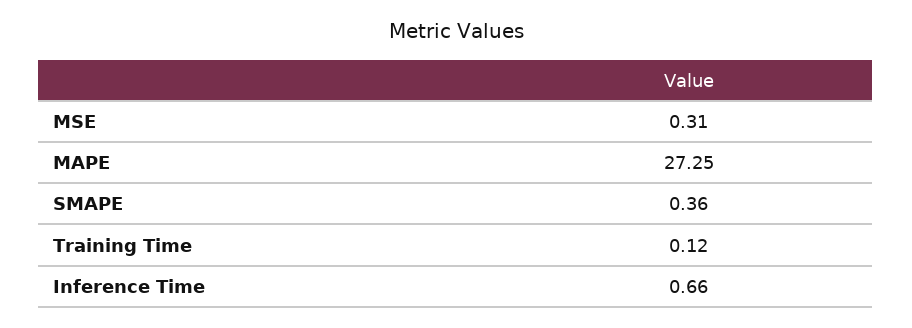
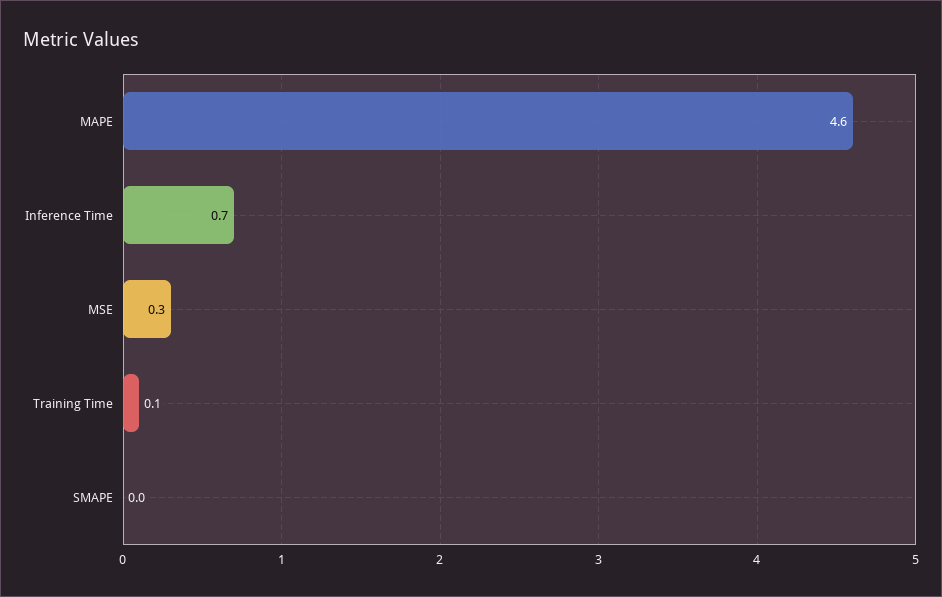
  {
    "MSE": 0.31,
-   "MAPE": 27.25,
+   "MAPE": 4.6,
-   "SMAPE": 0.36,
+   "SMAPE": 0,
    "Training Time": 0.12,
    "Inference Time": 0.66
  }

